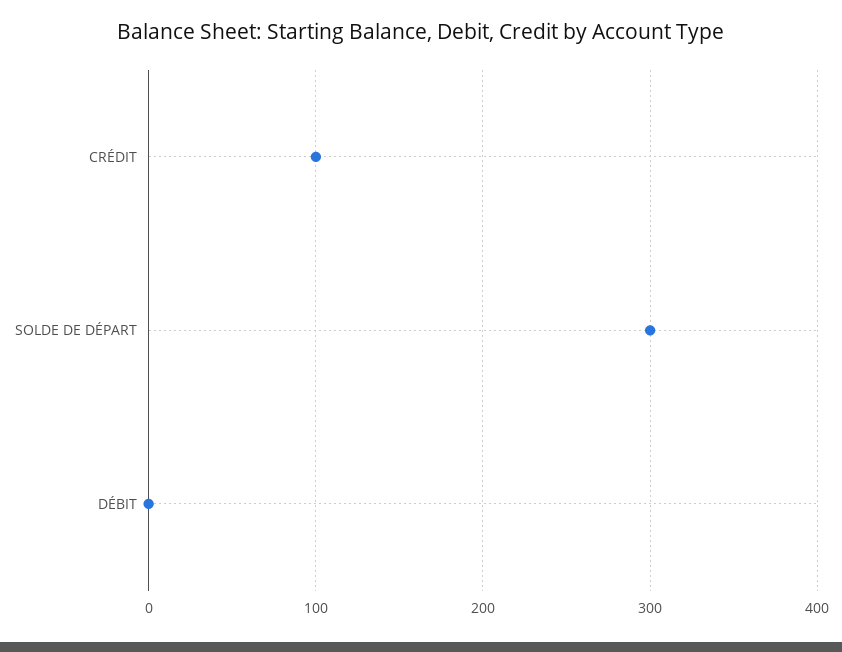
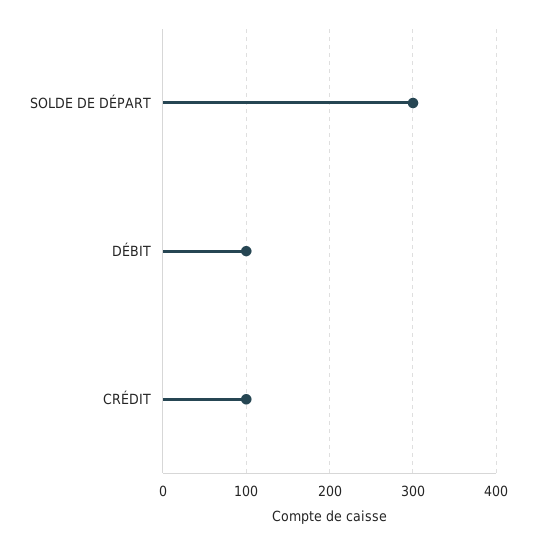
  {
    "CRÉDIT": 100,
    "SOLDE DE DÉPART": 300,
-   "DÉBIT": 0
+   "DÉBIT": 100
  }

